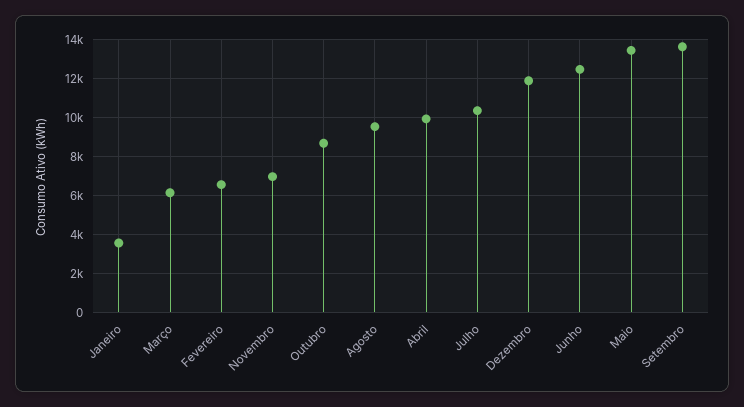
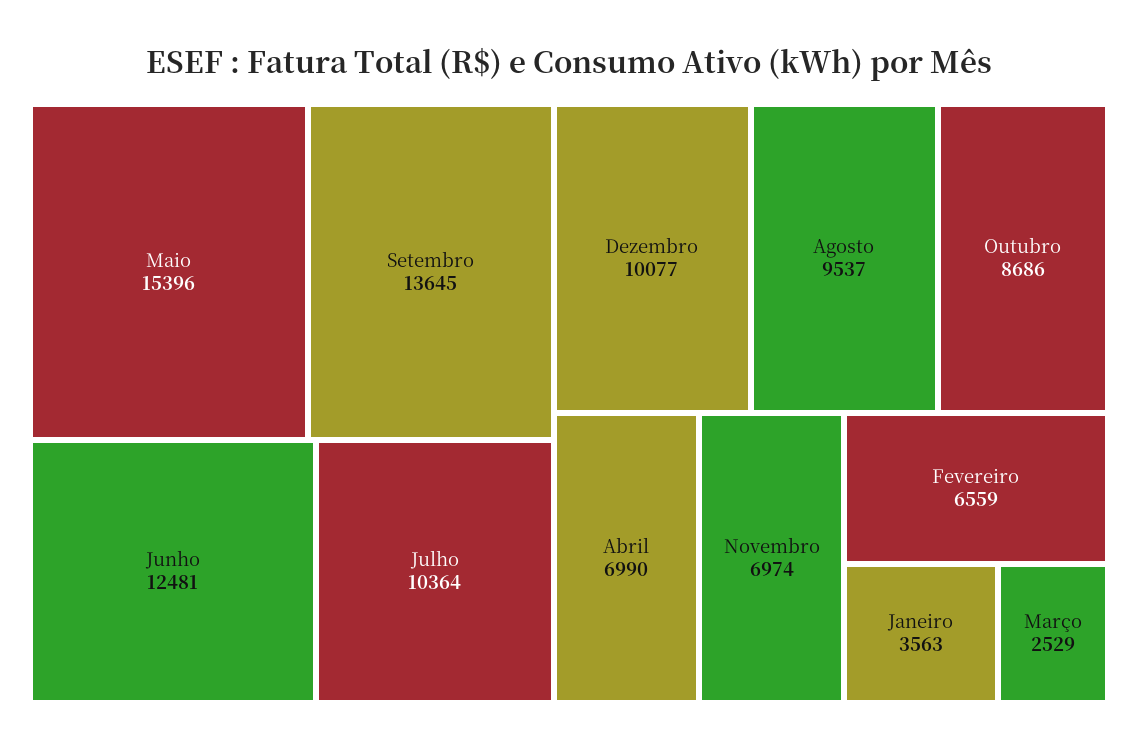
  {
    "Janeiro": 3563,
-   "Março": 6000,
+   "Março": 2529,
    "Fevereiro": 6559,
    "Novembro": 6974,
    "Outubro": 8686,
    "Agosto": 9537,
-   "Abril": 10000,
+   "Abril": 6990,
    "Julho": 10364,
-   "Dezembro": 12000,
+   "Dezembro": 10077,
    "Junho": 12481,
-   "Maio": 13500,
+   "Maio": 15396,
    "Setembro": 13645
  }

